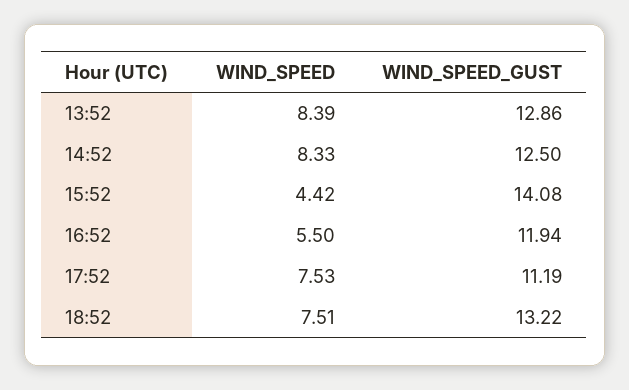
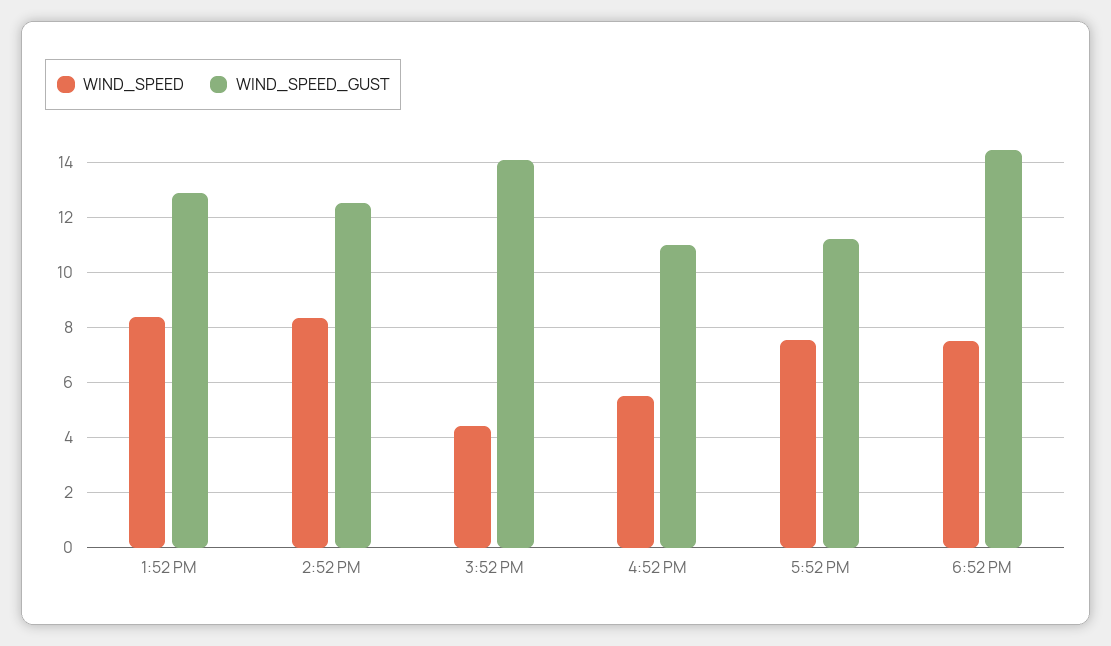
  {
    "WIND_SPEED": {
      "13:52": 8.39,
      "14:52": 8.33,
      "15:52": 4.42,
      "16:52": 5.5,
      "17:52": 7.53,
      "18:52": 7.51
    },
    "WIND_SPEED_GUST": {
      "13:52": 12.86,
      "14:52": 12.5,
      "15:52": 14.08,
-     "16:52": 11.94,
+     "16:52": 11,
      "17:52": 11.19,
-     "18:52": 13.22
+     "18:52": 14.5
    }
  }

